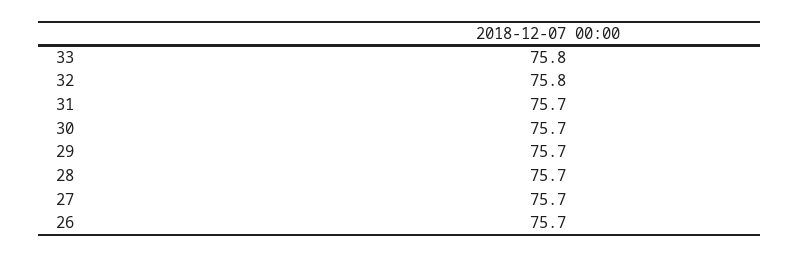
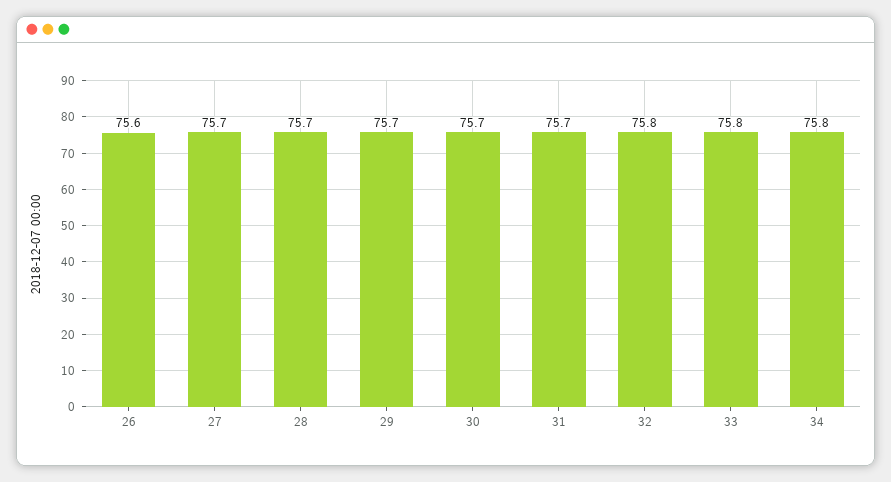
  {
    "33": 75.8,
    "32": 75.8,
    "31": 75.7,
    "30": 75.7,
    "29": 75.7,
    "28": 75.7,
    "27": 75.7,
-   "26": 75.7
+   "26": 75.6,
+   "34": 75.8
  }

